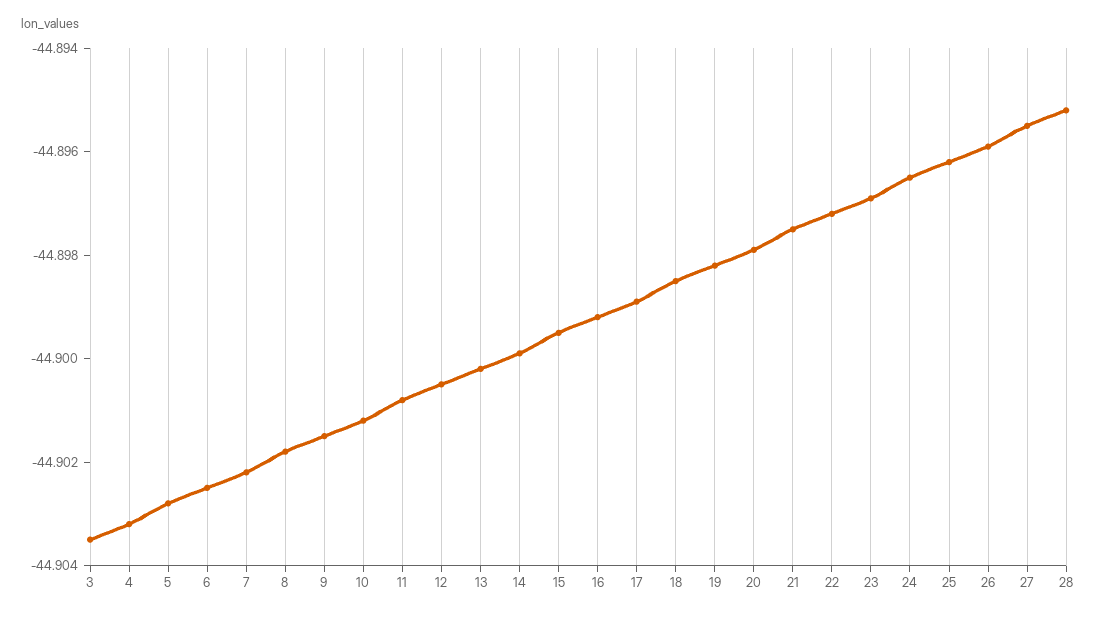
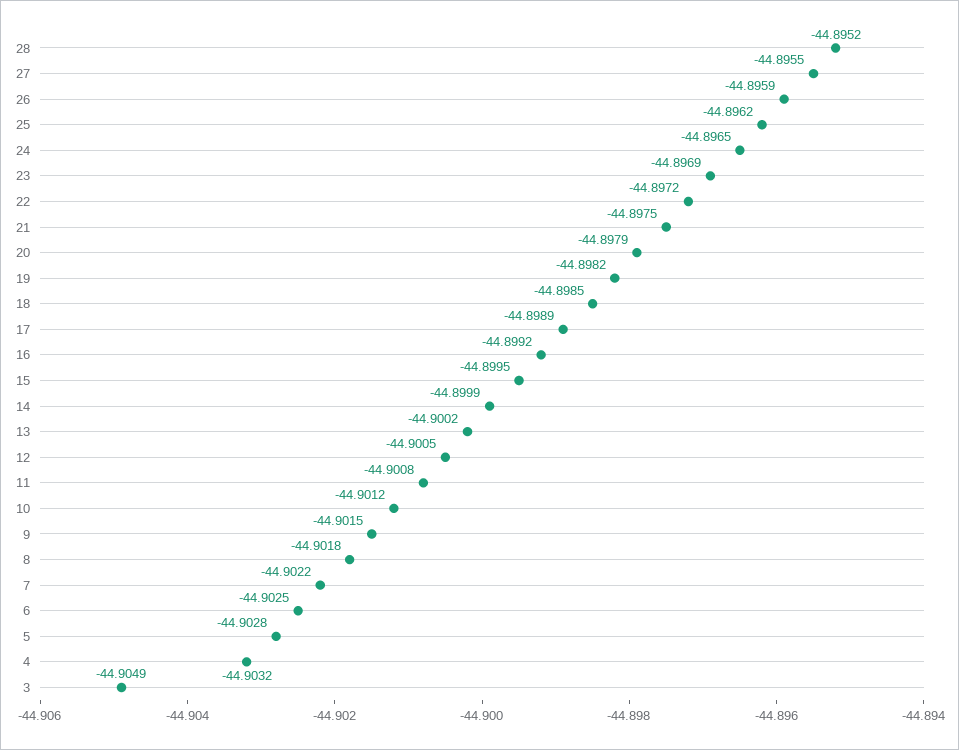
  {
-   "3": -44.9035,
+   "3": -44.9049,
    "4": -44.9032,
    "5": -44.9028,
    "6": -44.9025,
    "7": -44.9022,
    "8": -44.9018,
    "9": -44.9015,
    "10": -44.9012,
    "11": -44.9008,
    "12": -44.9005,
    "13": -44.9002,
    "14": -44.8999,
    "15": -44.8995,
    "16": -44.8992,
    "17": -44.8989,
    "18": -44.8985,
    "19": -44.8982,
    "20": -44.8979,
    "21": -44.8975,
    "22": -44.8972,
    "23": -44.8969,
    "24": -44.8965,
    "25": -44.8962,
    "26": -44.8959,
    "27": -44.8955,
    "28": -44.8952
  }

